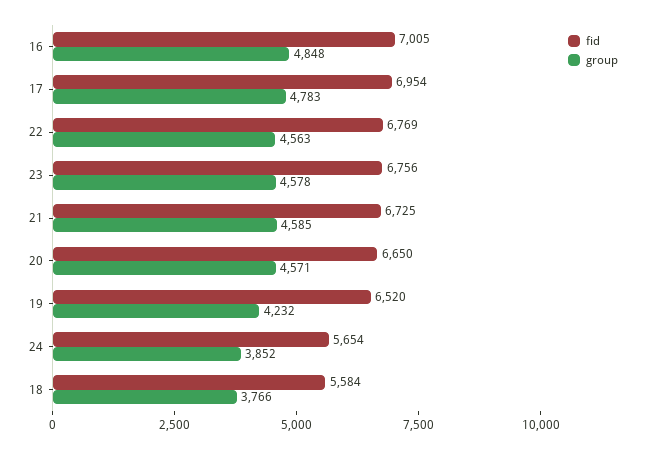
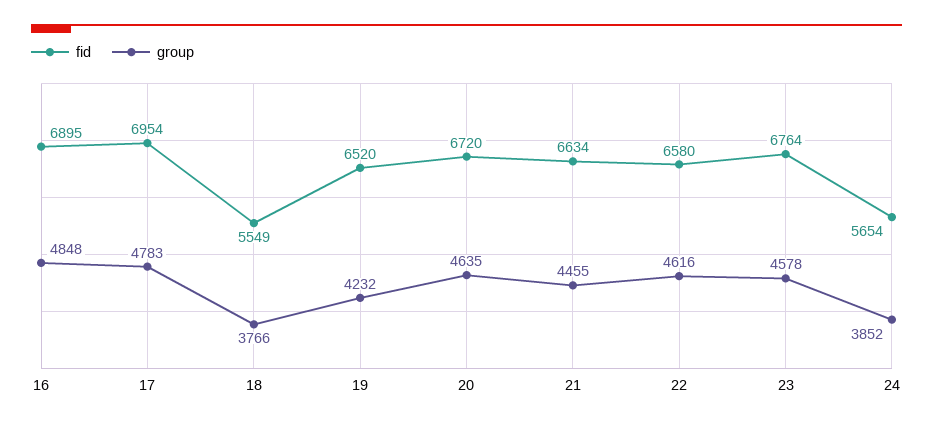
  {
    "fid": {
-     "16": 7005,
+     "16": 6895,
      "17": 6954,
-     "22": 6769,
+     "22": 6580,
-     "23": 6756,
+     "23": 6764,
-     "21": 6725,
+     "21": 6634,
-     "20": 6650,
+     "20": 6720,
      "19": 6520,
      "24": 5654,
-     "18": 5584
+     "18": 5549
    },
    "group": {
      "16": 4848,
      "17": 4783,
-     "22": 4563,
+     "22": 4616,
      "23": 4578,
-     "21": 4585,
+     "21": 4455,
-     "20": 4571,
+     "20": 4635,
      "19": 4232,
      "24": 3852,
      "18": 3766
    }
  }

